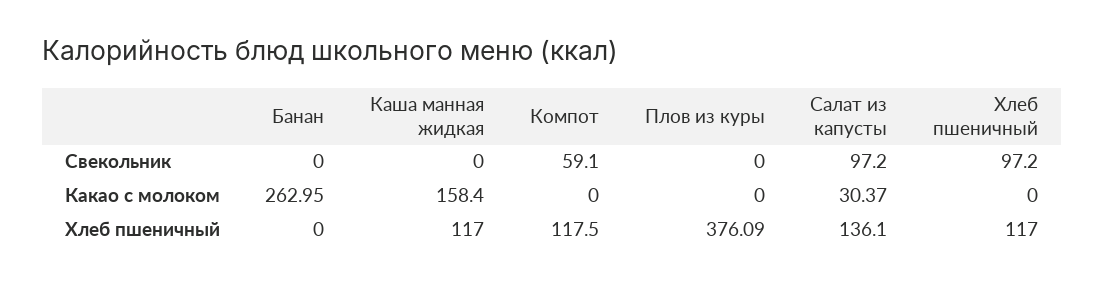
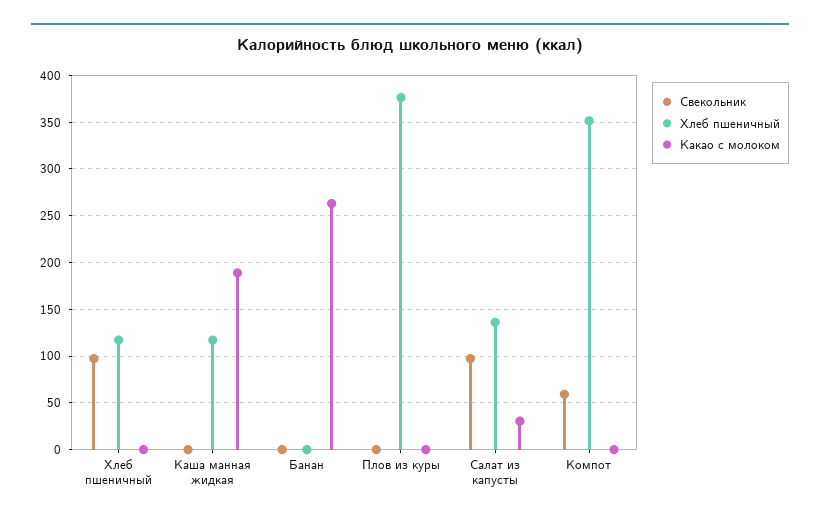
  {
    "Свекольник": {
      "Банан": 0,
      "Каша манная жидкая": 0,
      "Компот": 59.1,
      "Плов из куры": 0,
      "Салат из капусты": 97.2,
      "Хлеб пшеничный": 97.2
    },
    "Какао с молоком": {
      "Банан": 262.95,
-     "Каша манная жидкая": 158.4,
+     "Каша манная жидкая": 190,
      "Компот": 0,
      "Плов из куры": 0,
      "Салат из капусты": 30.37,
      "Хлеб пшеничный": 0
    },
    "Хлеб пшеничный": {
      "Банан": 0,
      "Каша манная жидкая": 117,
-     "Компот": 117.5,
+     "Компот": 350,
      "Плов из куры": 376.09,
      "Салат из капусты": 136.1,
      "Хлеб пшеничный": 117
    }
  }

